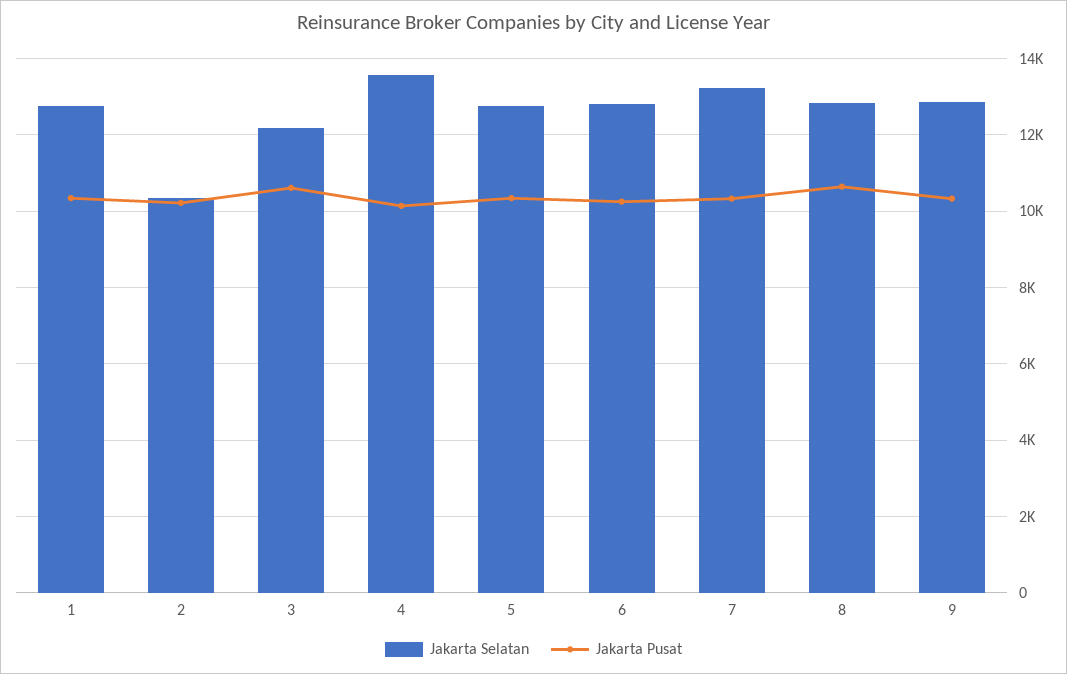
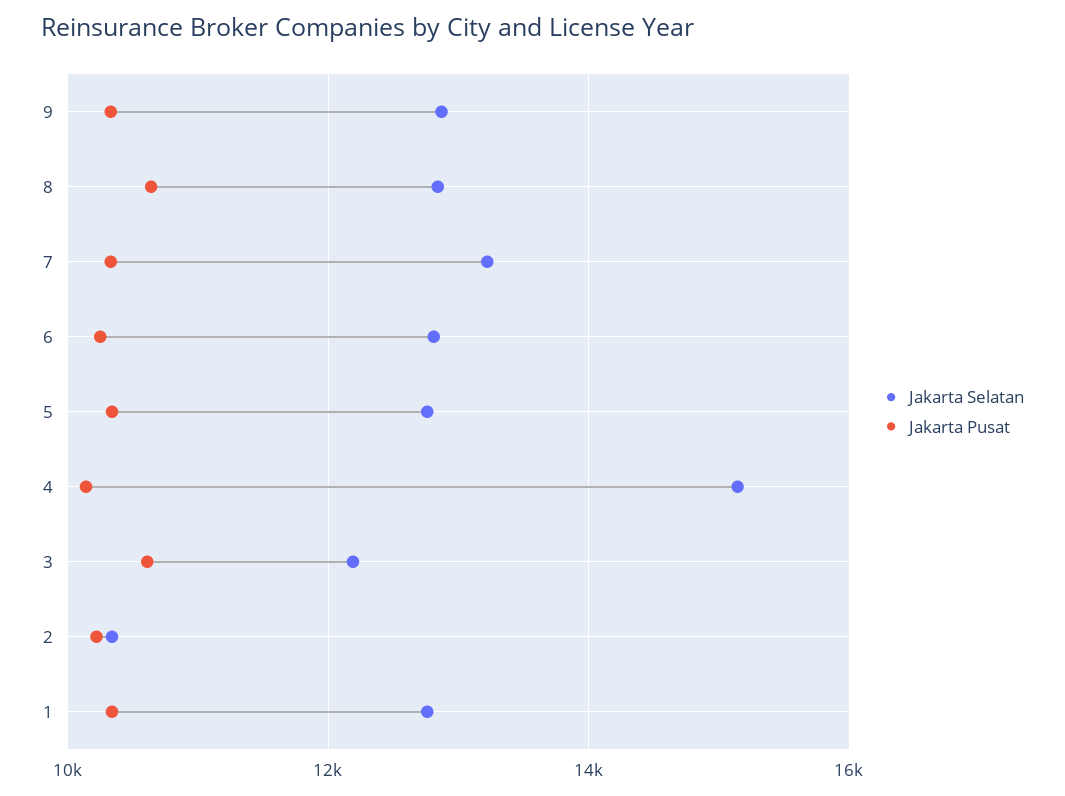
  {
    "Jakarta Selatan": {
      "1": 12800,
      "2": 10400,
      "3": 12200,
-     "4": 13600,
+     "4": 15200,
      "5": 12800,
      "6": 12800,
      "7": 13200,
      "8": 12800,
      "9": 12800
    },
    "Jakarta Pusat": {
      "1": 10400,
      "2": 10200,
      "3": 10600,
      "4": 10200,
      "5": 10400,
      "6": 10200,
      "7": 10400,
      "8": 10600,
      "9": 10400
    }
  }

